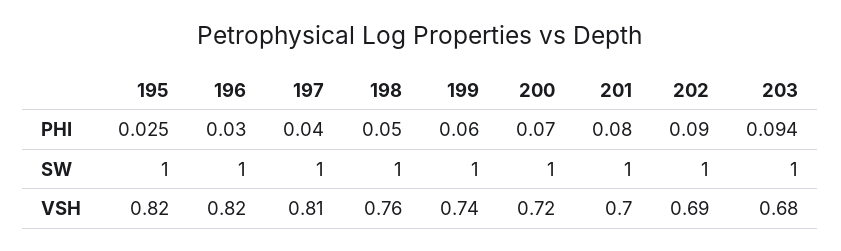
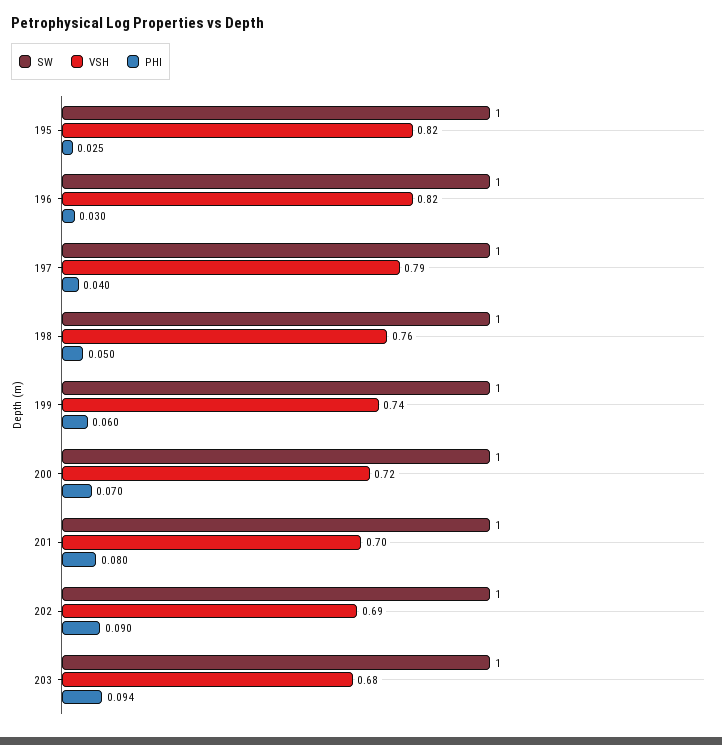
  {
    "PHI": {
      "195": 0.025,
      "196": 0.03,
      "197": 0.04,
      "198": 0.05,
      "199": 0.06,
      "200": 0.07,
      "201": 0.08,
      "202": 0.09,
      "203": 0.094
    },
    "SW": {
      "195": 1,
      "196": 1,
      "197": 1,
      "198": 1,
      "199": 1,
      "200": 1,
      "201": 1,
      "202": 1,
      "203": 1
    },
    "VSH": {
      "195": 0.82,
      "196": 0.82,
-     "197": 0.81,
+     "197": 0.79,
      "198": 0.76,
      "199": 0.74,
      "200": 0.72,
      "201": 0.7,
      "202": 0.69,
      "203": 0.68
    }
  }

